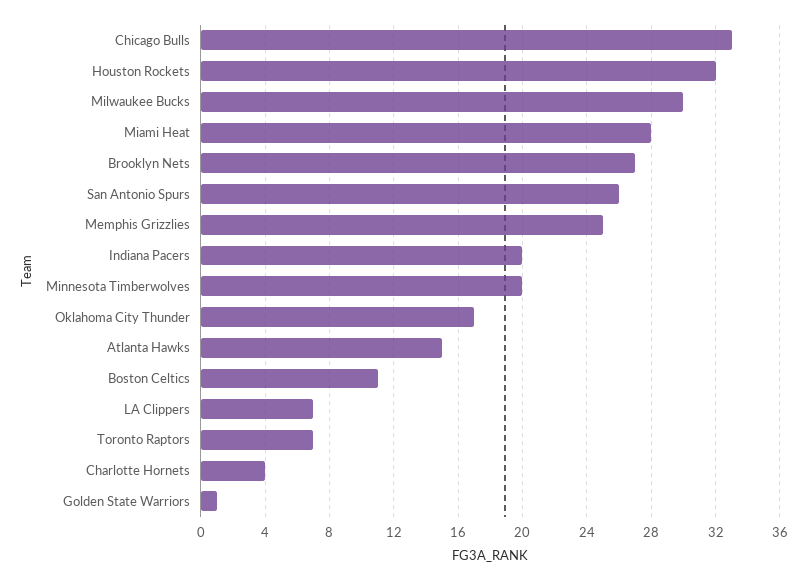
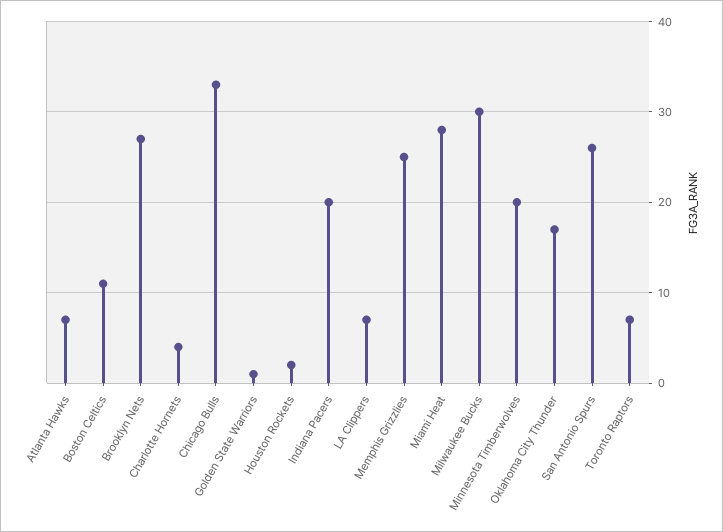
  {
    "Chicago Bulls": 33,
-   "Houston Rockets": 32,
+   "Houston Rockets": 2,
    "Milwaukee Bucks": 30,
    "Miami Heat": 28,
    "Brooklyn Nets": 27,
    "San Antonio Spurs": 26,
    "Memphis Grizzlies": 25,
    "Indiana Pacers": 20,
    "Minnesota Timberwolves": 20,
    "Oklahoma City Thunder": 17,
-   "Atlanta Hawks": 15,
+   "Atlanta Hawks": 7,
    "Boston Celtics": 11,
    "LA Clippers": 7,
    "Toronto Raptors": 7,
    "Charlotte Hornets": 4,
    "Golden State Warriors": 1
  }

